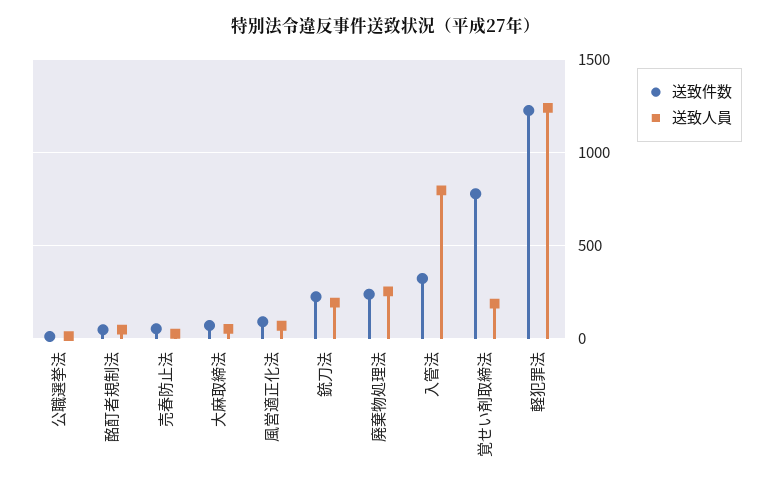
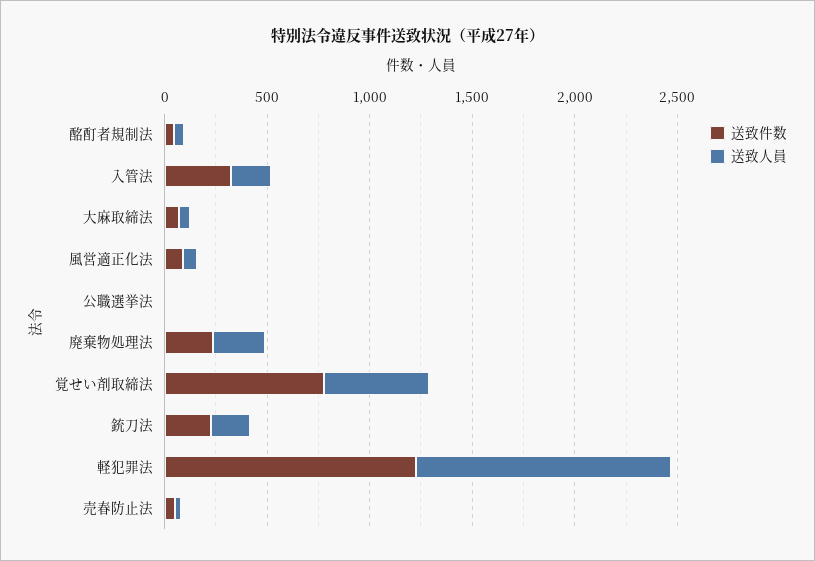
  {
    "送致件数": {
      "公職選挙法": 0,
      "酩酊者規制法": 50,
      "売春防止法": 50,
      "大麻取締法": 50,
      "風営適正化法": 100,
      "銃刀法": 250,
      "廃棄物処理法": 250,
      "入管法": 300,
      "覚せい剤取締法": 800,
      "軽犯罪法": 1250
    },
    "送致人員": {
      "公職選挙法": 0,
      "酩酊者規制法": 50,
      "売春防止法": 50,
      "大麻取締法": 50,
      "風営適正化法": 50,
      "銃刀法": 200,
      "廃棄物処理法": 250,
-     "入管法": 800,
+     "入管法": 200,
-     "覚せい剤取締法": 200,
+     "覚せい剤取締法": 500,
      "軽犯罪法": 1250
    }
  }

